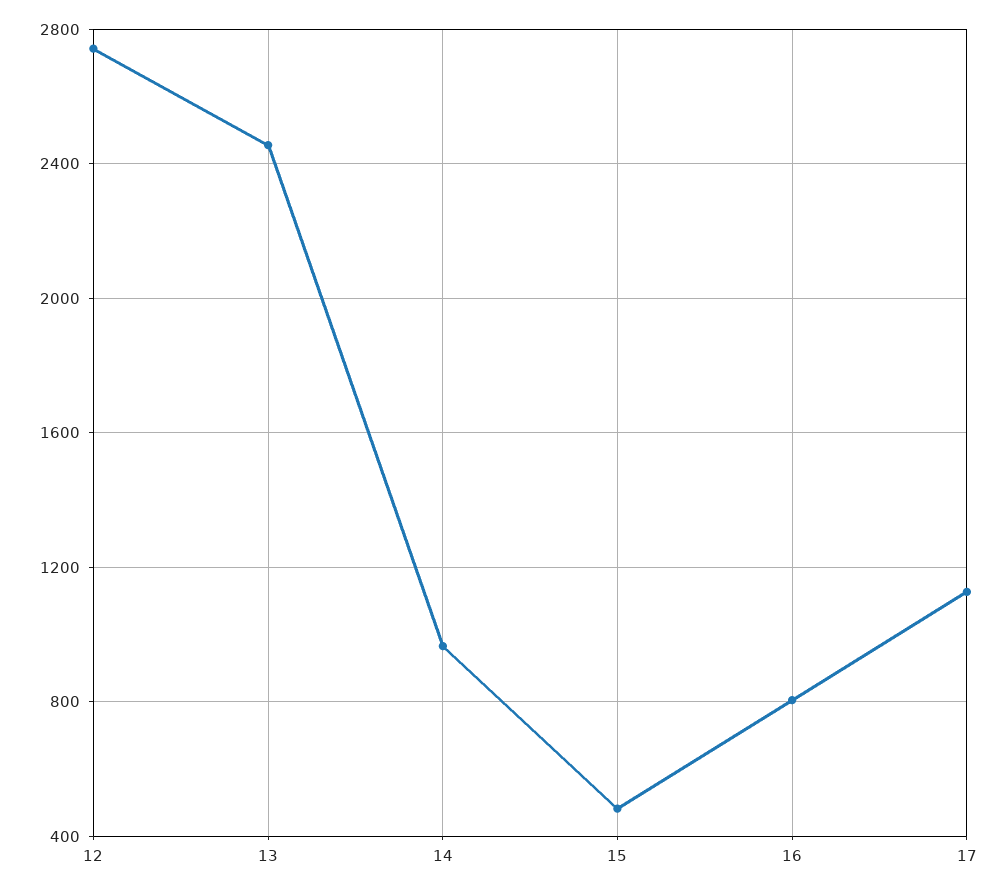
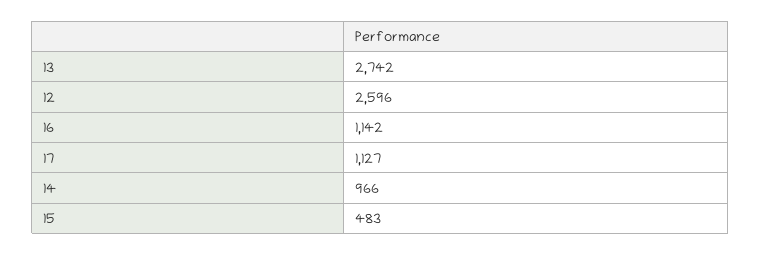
  {
-   "12": 2750,
+   "12": 2596,
-   "13": 2450,
+   "13": 2742,
    "14": 966,
    "15": 483,
-   "16": 800,
+   "16": 1142,
    "17": 1127
  }

